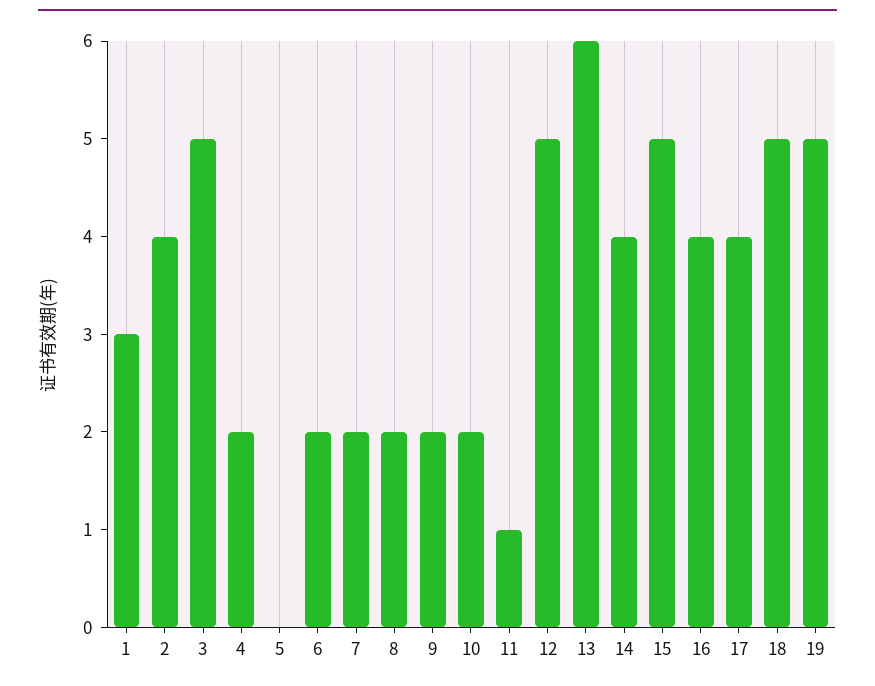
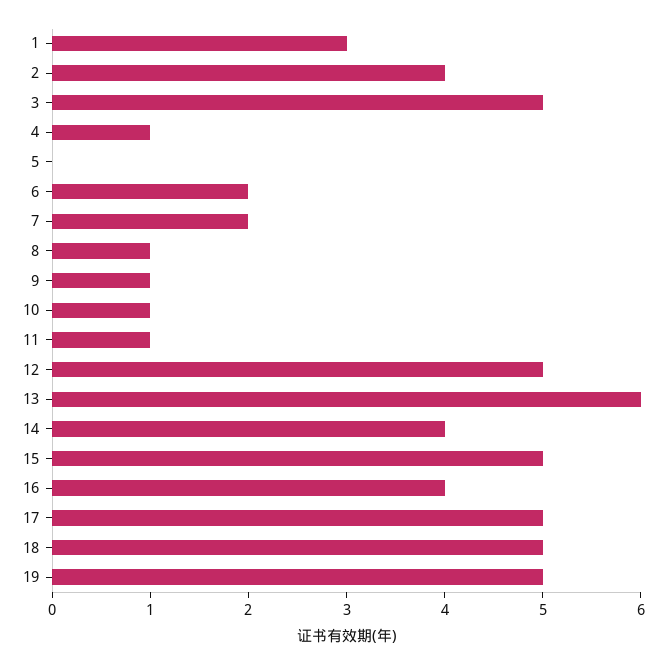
  {
    "1": 3,
    "2": 4,
    "3": 5,
-   "4": 2,
+   "4": 1,
    "5": 0,
    "6": 2,
    "7": 2,
-   "8": 2,
+   "8": 1,
-   "9": 2,
+   "9": 1,
-   "10": 2,
+   "10": 1,
    "11": 1,
    "12": 5,
    "13": 6,
    "14": 4,
    "15": 5,
    "16": 4,
-   "17": 4,
+   "17": 5,
    "18": 5,
    "19": 5
  }

